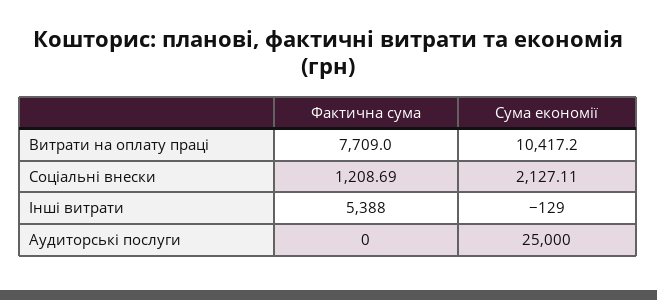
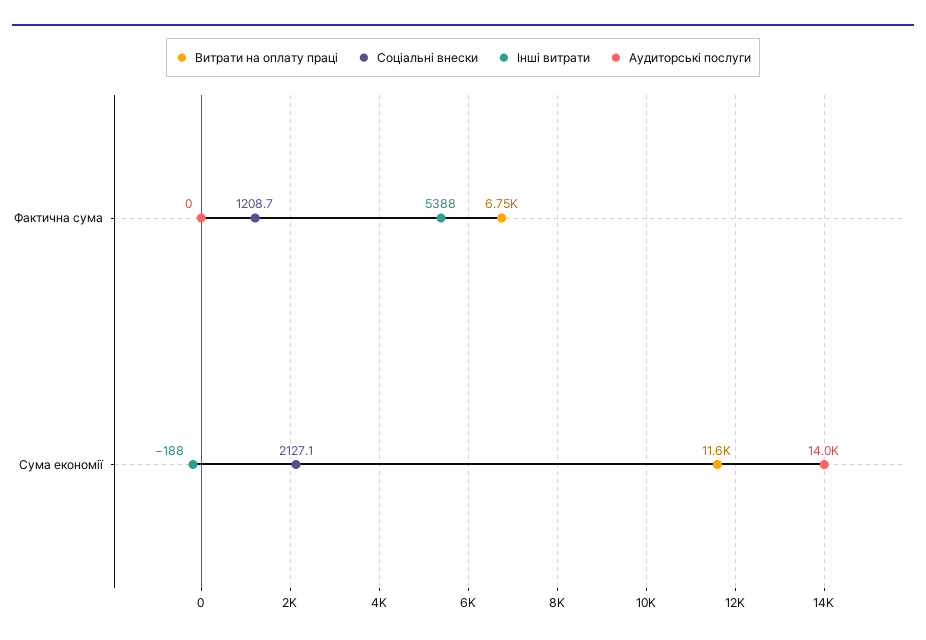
  {
    "Витрати на оплату праці": {
-     "Фактична сума": 7709,
+     "Фактична сума": 6750,
-     "Сума економії": 10417.2
+     "Сума економії": 11600
    },
    "Соціальні внески": {
      "Фактична сума": 1208.69,
      "Сума економії": 2127.11
    },
    "Інші витрати": {
      "Фактична сума": 5388,
-     "Сума економії": -129
+     "Сума економії": -188
    },
    "Аудиторські послуги": {
      "Фактична сума": 0,
-     "Сума економії": 25000
+     "Сума економії": 14000
    }
  }

